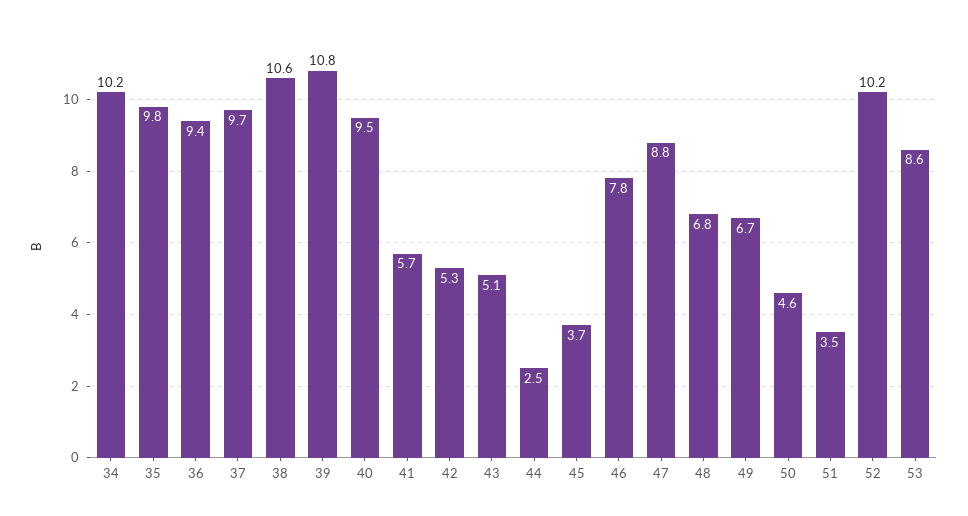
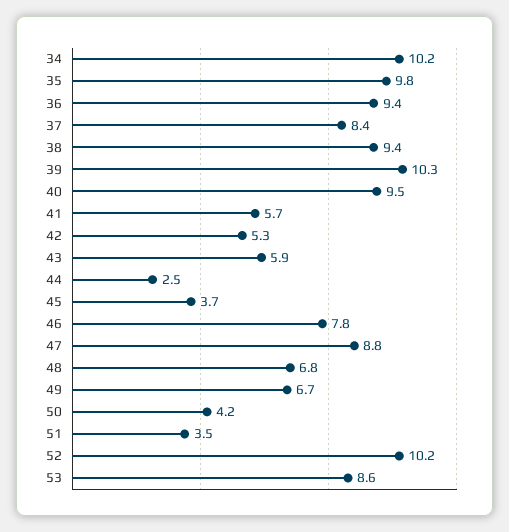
  {
    "34": 10.2,
    "35": 9.8,
    "36": 9.4,
-   "37": 9.7,
+   "37": 8.4,
-   "38": 10.6,
+   "38": 9.4,
-   "39": 10.8,
+   "39": 10.3,
    "40": 9.5,
    "41": 5.7,
    "42": 5.3,
-   "43": 5.1,
+   "43": 5.9,
    "44": 2.5,
    "45": 3.7,
    "46": 7.8,
    "47": 8.8,
    "48": 6.8,
    "49": 6.7,
-   "50": 4.6,
+   "50": 4.2,
    "51": 3.5,
    "52": 10.2,
    "53": 8.6
  }

